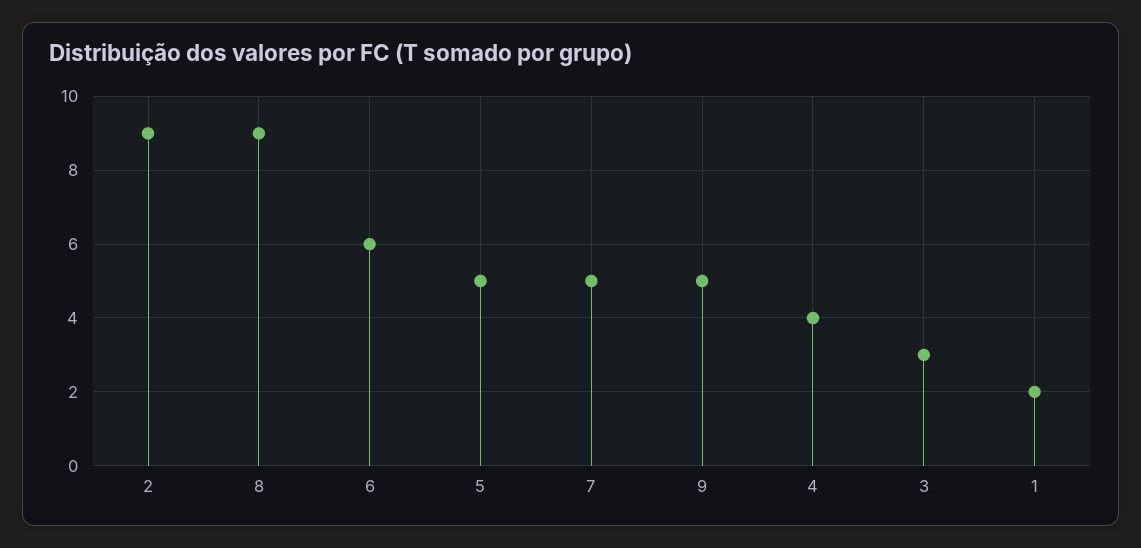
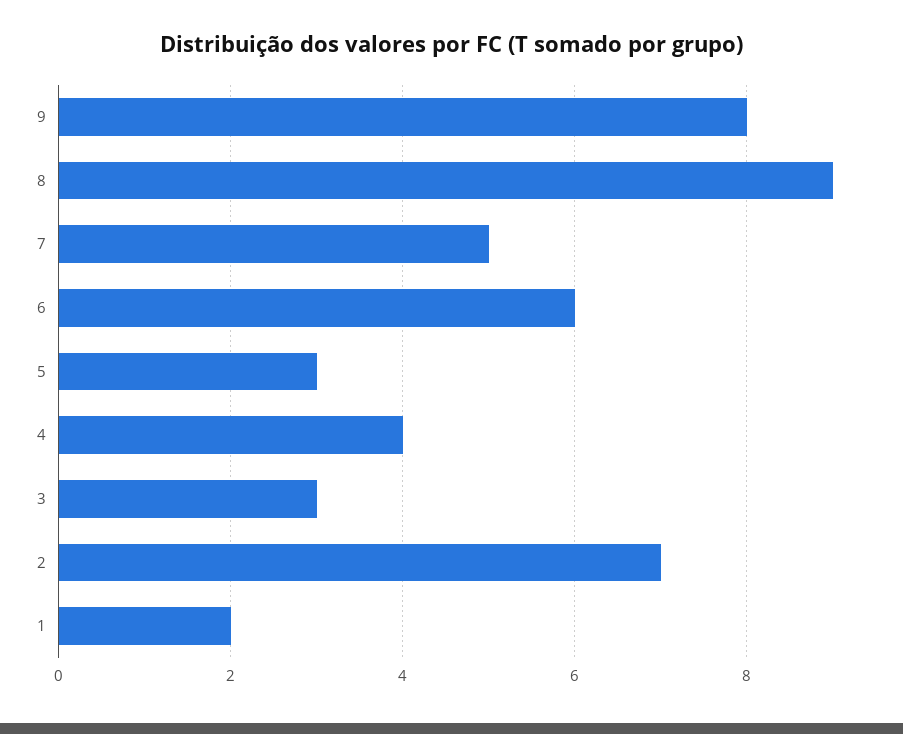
  {
-   "2": 9,
+   "2": 7,
    "8": 9,
    "6": 6,
-   "5": 5,
+   "5": 3,
    "7": 5,
-   "9": 5,
+   "9": 8,
    "4": 4,
    "3": 3,
    "1": 2
  }

